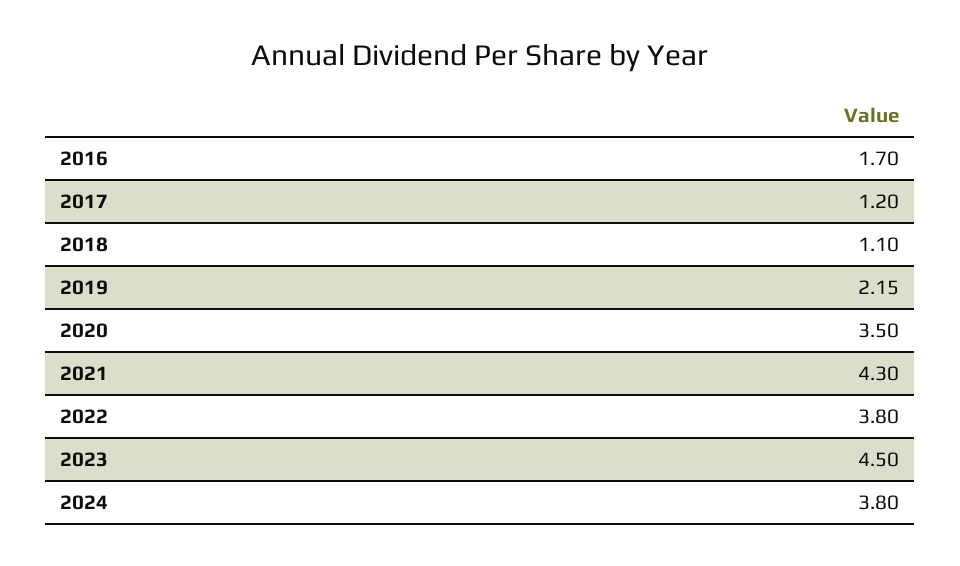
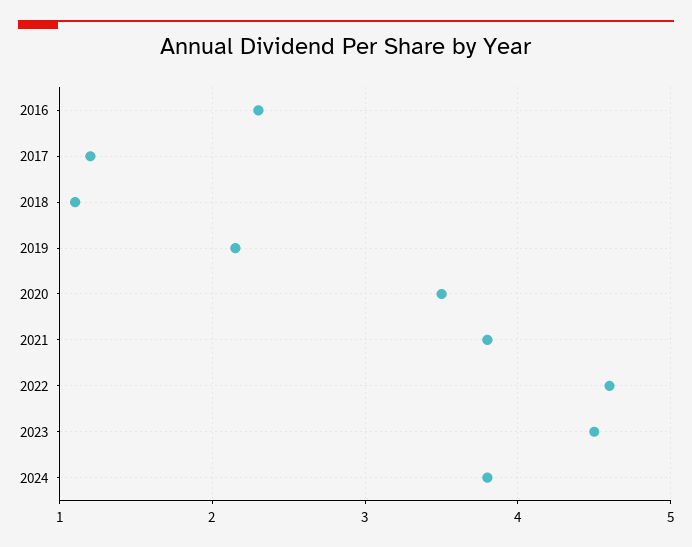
  {
-   "2016": 1.7,
+   "2016": 2.3,
    "2017": 1.2,
    "2018": 1.1,
    "2019": 2.15,
    "2020": 3.5,
-   "2021": 4.3,
+   "2021": 3.8,
-   "2022": 3.8,
+   "2022": 4.6,
    "2023": 4.5,
    "2024": 3.8
  }

